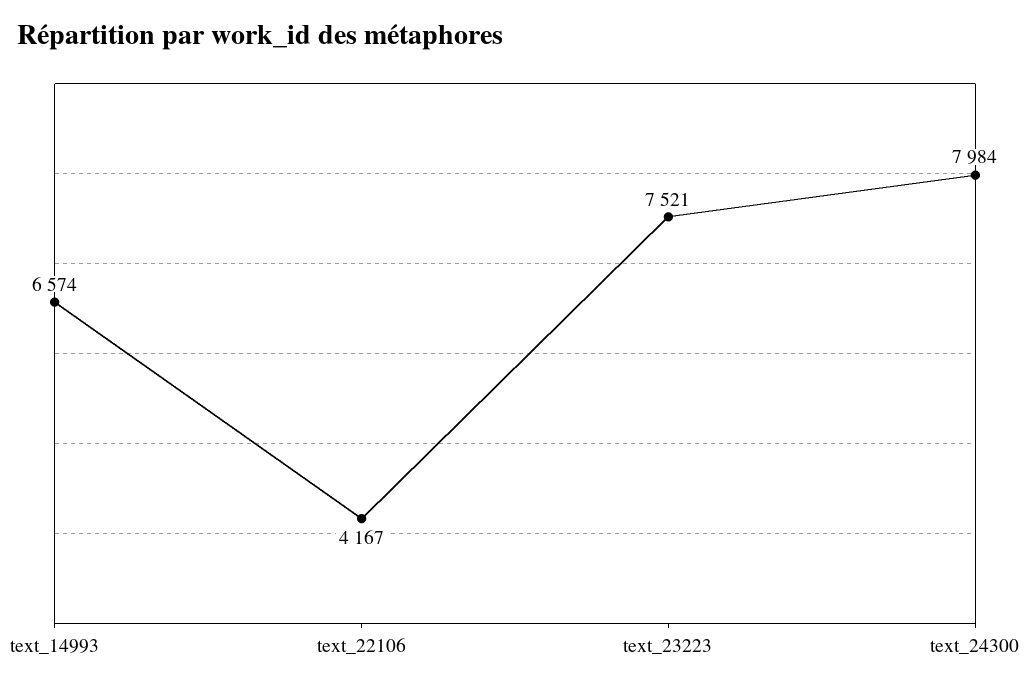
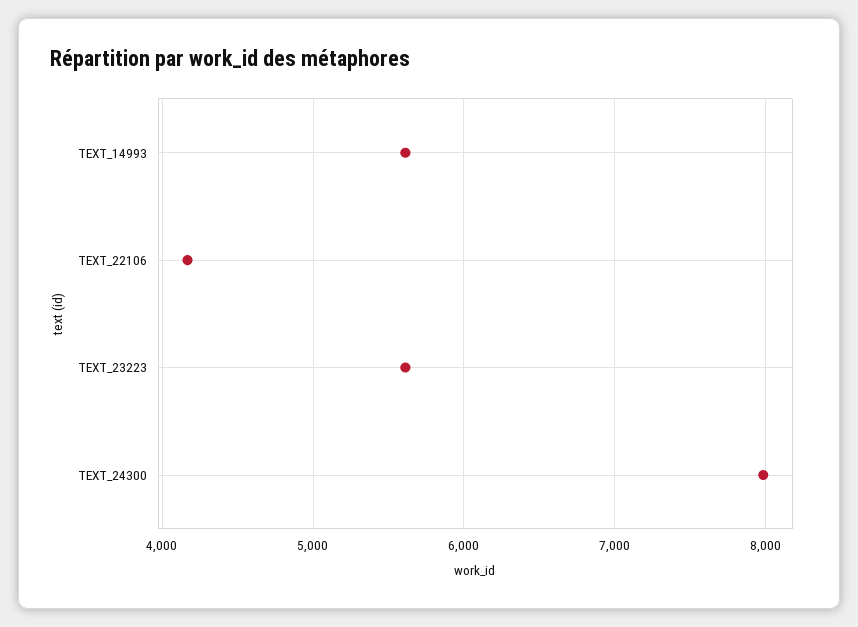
  {
-   "text_14993": 6574,
+   "text_14993": 5600,
    "text_22106": 4167,
-   "text_23223": 7521,
+   "text_23223": 5600,
    "text_24300": 7984
  }

